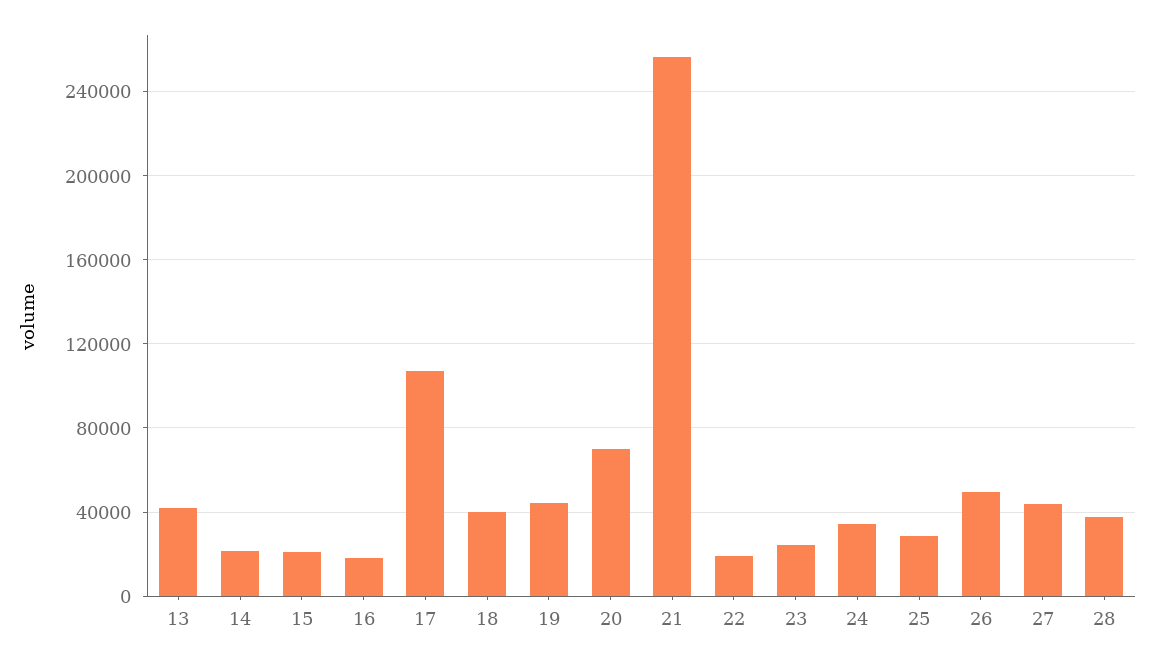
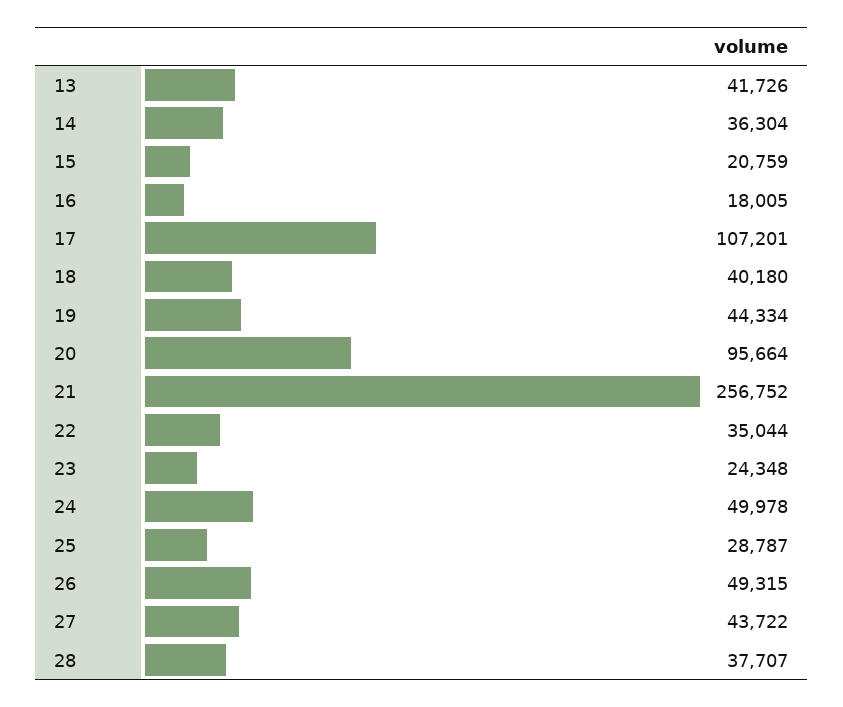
  {
    "13": 41726,
-   "14": 20000,
+   "14": 36304,
    "15": 20759,
    "16": 18005,
    "17": 107201,
    "18": 40180,
    "19": 44334,
-   "20": 70000,
+   "20": 95664,
    "21": 256752,
-   "22": 20000,
+   "22": 35044,
    "23": 24348,
-   "24": 35000,
+   "24": 49978,
    "25": 28787,
    "26": 49315,
    "27": 43722,
    "28": 37707
  }

